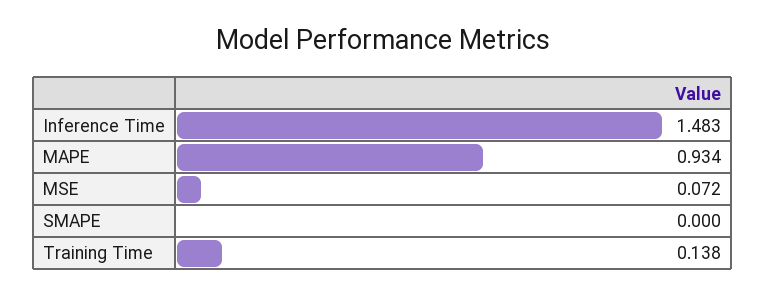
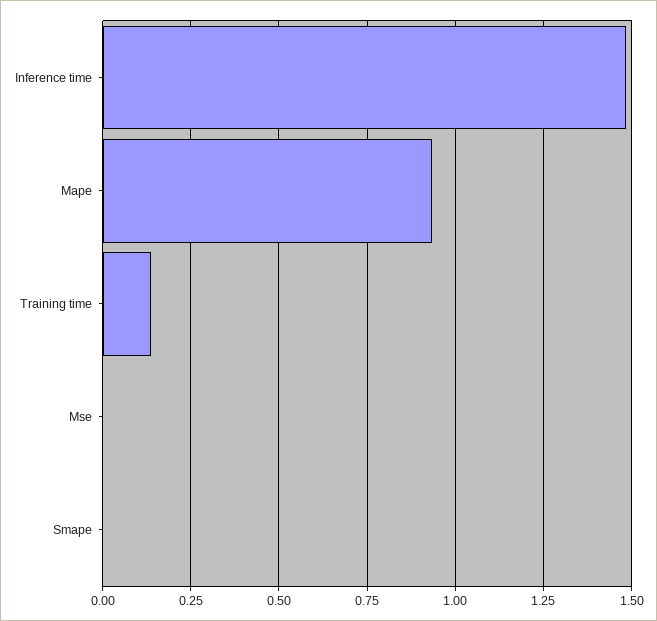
  {
    "Inference Time": 1.483,
    "MAPE": 0.934,
-   "MSE": 0.072,
+   "MSE": 0,
    "SMAPE": 0,
    "Training Time": 0.138
  }

